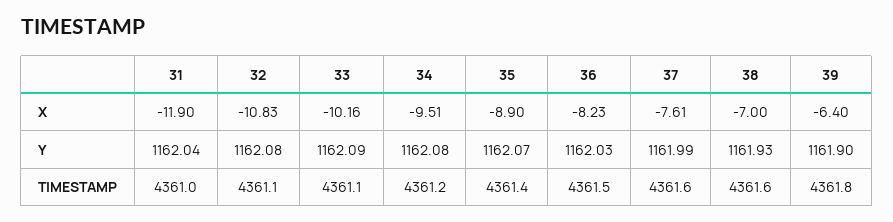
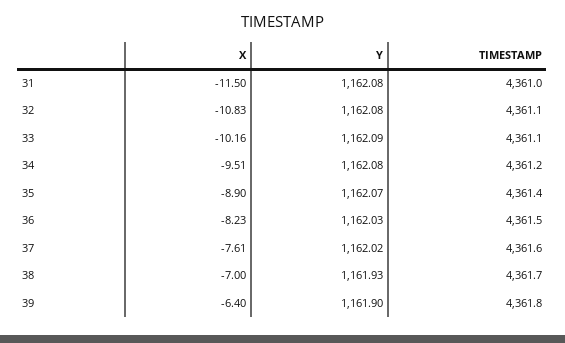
  {
    "31": {
-     "X": -11.9,
+     "X": -11.5,
-     "Y": 1162.04,
+     "Y": 1162.08,
      "TIMESTAMP": 4361
    },
    "32": {
      "X": -10.83,
      "Y": 1162.08,
      "TIMESTAMP": 4361.1
    },
    "33": {
      "X": -10.16,
      "Y": 1162.09,
      "TIMESTAMP": 4361.1
    },
    "34": {
      "X": -9.51,
      "Y": 1162.08,
      "TIMESTAMP": 4361.2
    },
    "35": {
      "X": -8.9,
      "Y": 1162.07,
      "TIMESTAMP": 4361.4
    },
    "36": {
      "X": -8.23,
      "Y": 1162.03,
      "TIMESTAMP": 4361.5
    },
    "37": {
      "X": -7.61,
-     "Y": 1161.99,
+     "Y": 1162.02,
      "TIMESTAMP": 4361.6
    },
    "38": {
      "X": -7,
      "Y": 1161.93,
-     "TIMESTAMP": 4361.6
+     "TIMESTAMP": 4361.7
    },
    "39": {
      "X": -6.4,
      "Y": 1161.9,
      "TIMESTAMP": 4361.8
    }
  }

